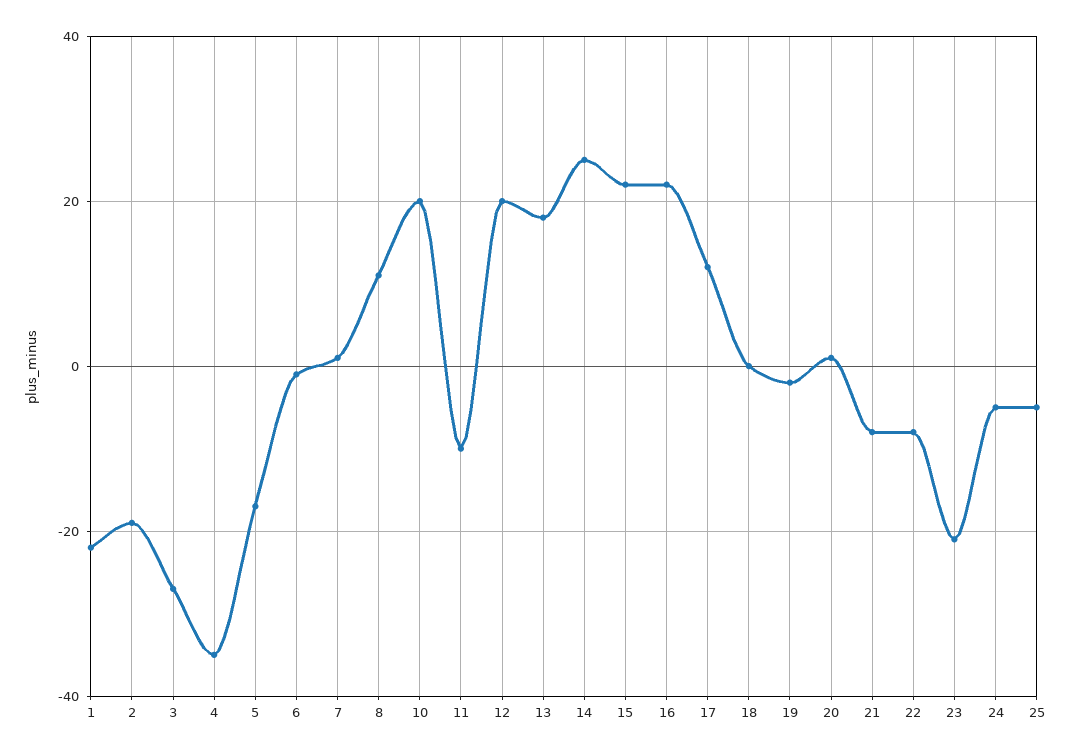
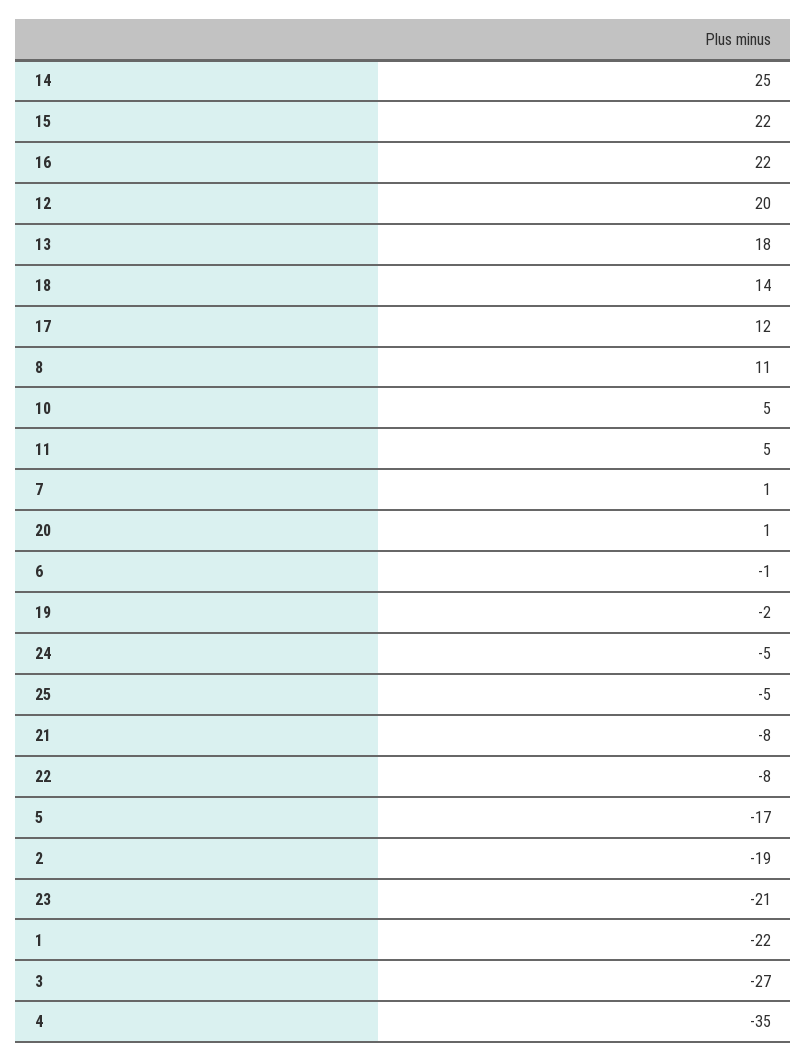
  {
    "1": -22,
    "2": -19,
    "3": -27,
    "4": -35,
    "5": -17,
    "6": -1,
    "7": 1,
    "8": 11,
-   "10": 20,
+   "10": 5,
-   "11": -10,
+   "11": 5,
    "12": 20,
    "13": 18,
    "14": 25,
    "15": 22,
    "16": 22,
    "17": 12,
-   "18": 0,
+   "18": 14,
    "19": -2,
    "20": 1,
    "21": -8,
    "22": -8,
    "23": -21,
    "24": -5,
    "25": -5
  }

